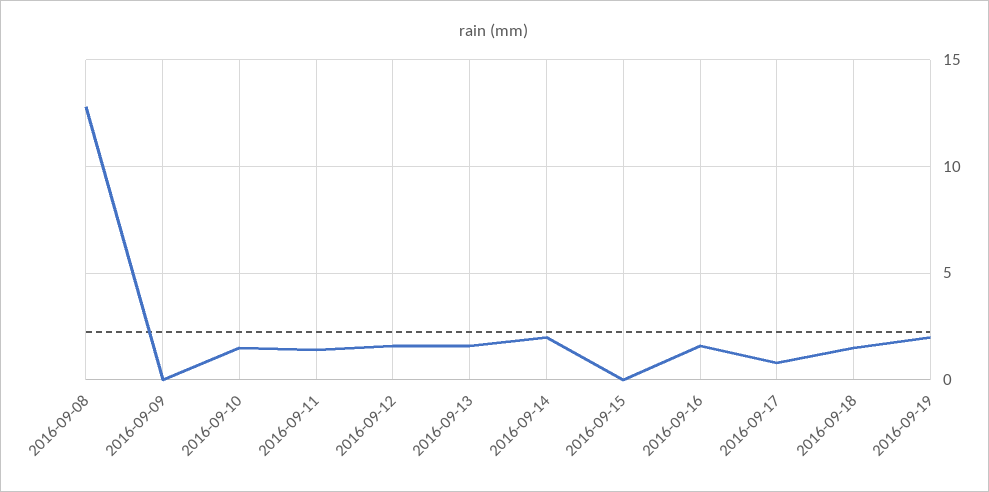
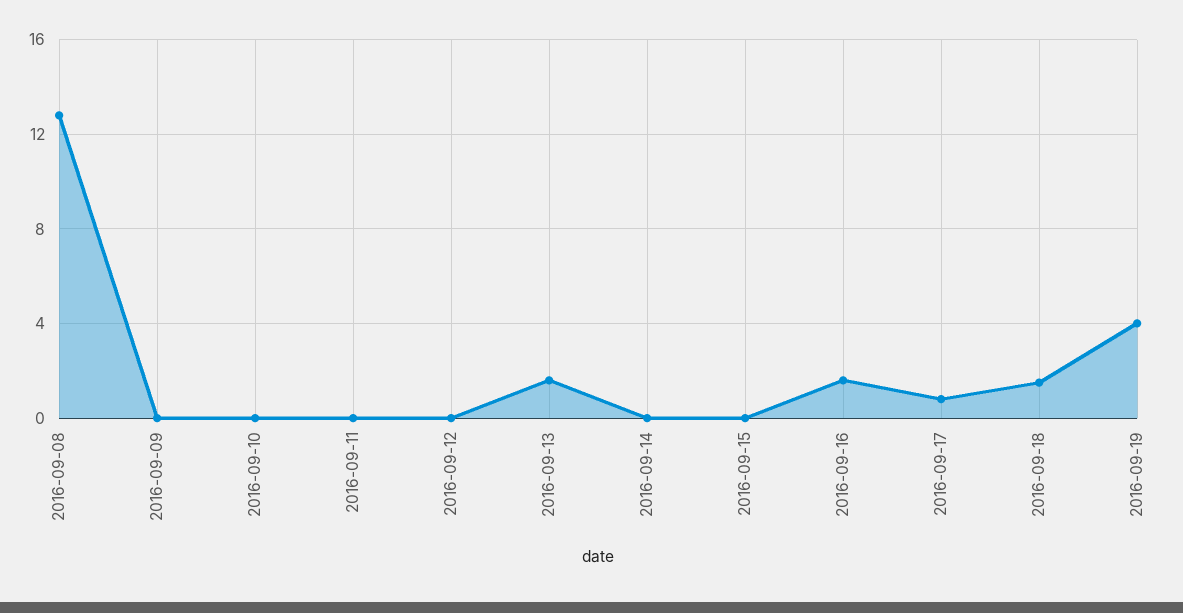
  {
    "2016-09-08": 13,
    "2016-09-09": 0,
-   "2016-09-10": 1.5,
+   "2016-09-10": 0,
-   "2016-09-11": 1.5,
+   "2016-09-11": 0,
-   "2016-09-12": 1.5,
+   "2016-09-12": 0,
    "2016-09-13": 1.5,
-   "2016-09-14": 2,
+   "2016-09-14": 0,
    "2016-09-15": 0,
    "2016-09-16": 1.5,
    "2016-09-17": 1,
    "2016-09-18": 1.5,
-   "2016-09-19": 2
+   "2016-09-19": 4
  }

